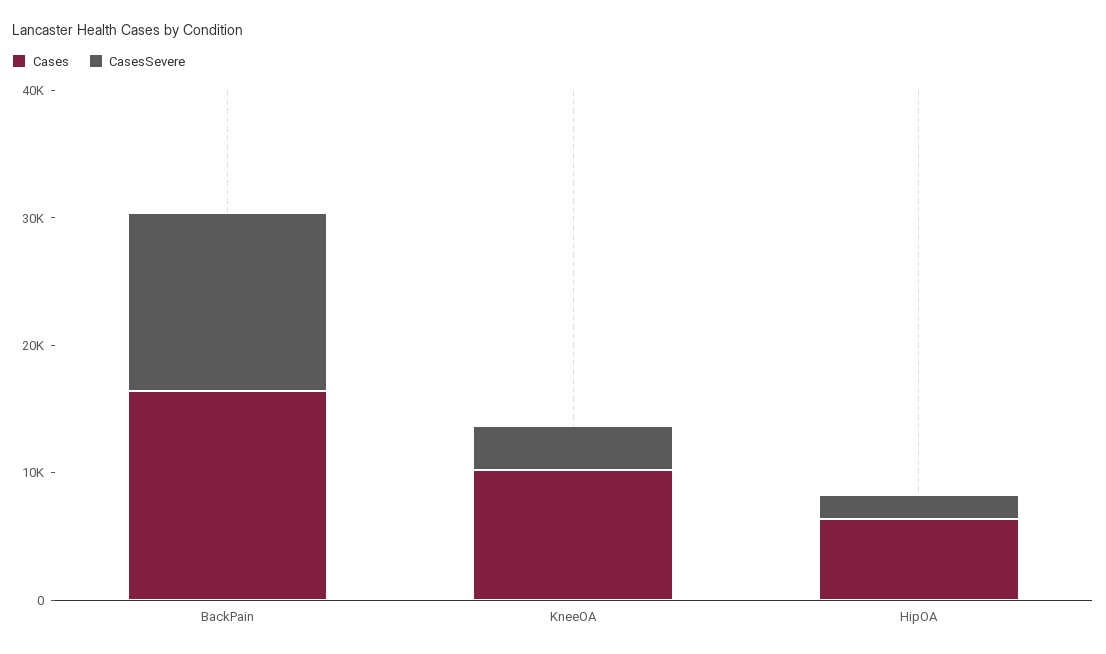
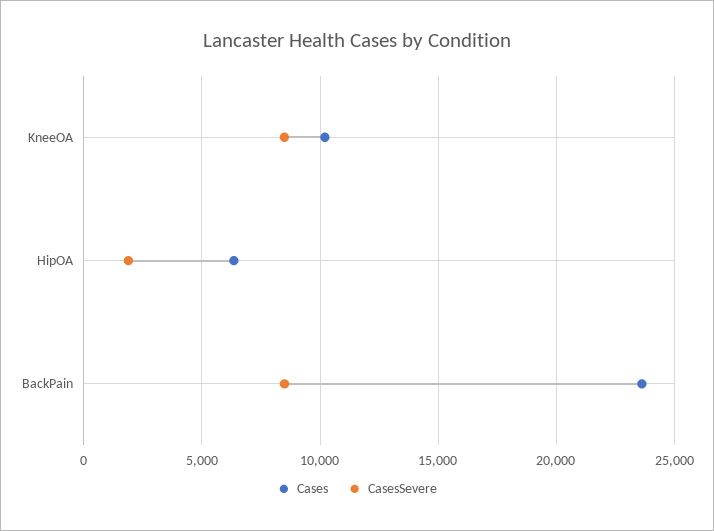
  {
    "Cases": {
-     "BackPain": 16000,
+     "BackPain": 23500,
      "KneeOA": 10000,
      "HipOA": 6500
    },
    "CasesSevere": {
-     "BackPain": 14000,
+     "BackPain": 8500,
-     "KneeOA": 4000,
+     "KneeOA": 8500,
      "HipOA": 2000
    }
  }

